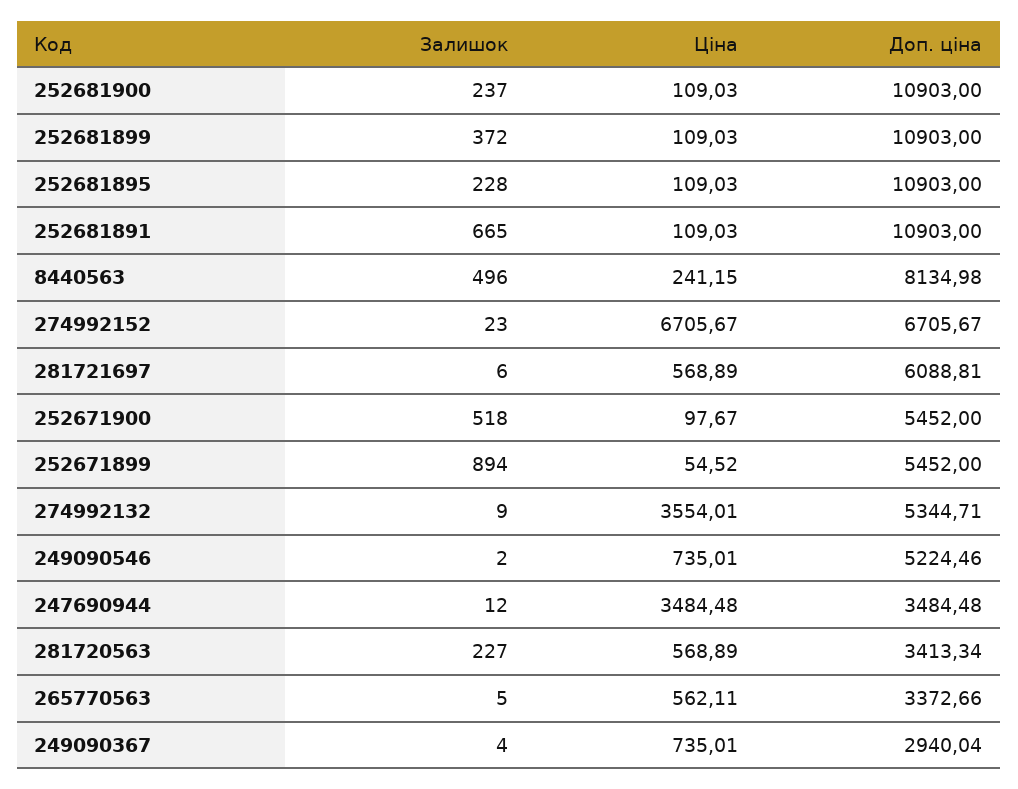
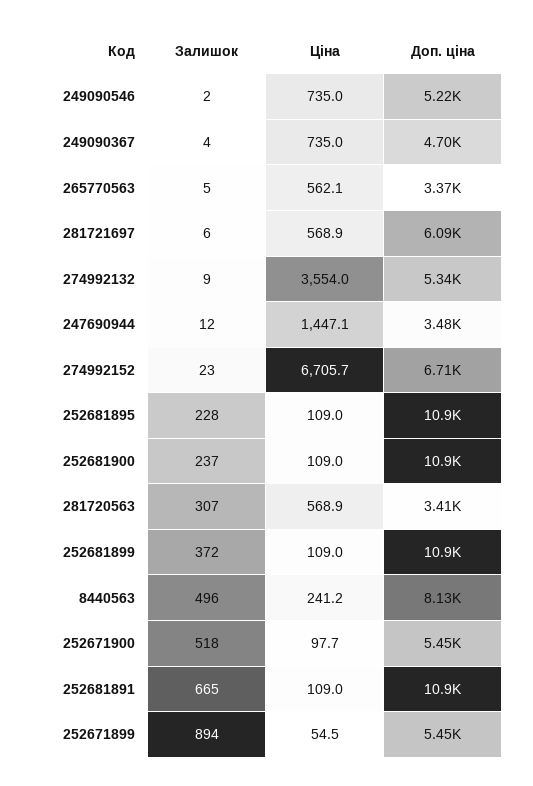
  {
    "Залишок": {
      "252681900": 237,
      "252681899": 372,
      "252681895": 228,
      "252681891": 665,
      "8440563": 496,
      "274992152": 23,
      "281721697": 6,
      "252671900": 518,
      "252671899": 894,
      "274992132": 9,
      "249090546": 2,
      "247690944": 12,
-     "281720563": 227,
+     "281720563": 307,
      "265770563": 5,
      "249090367": 4
    },
    "Ціна": {
      "252681900": 109.03,
      "252681899": 109.03,
      "252681895": 109.03,
      "252681891": 109.03,
      "8440563": 241.15,
      "274992152": 6705.67,
      "281721697": 568.89,
      "252671900": 97.67,
      "252671899": 54.52,
      "274992132": 3554.01,
      "249090546": 735.01,
-     "247690944": 3484.48,
+     "247690944": 1447.1,
      "281720563": 568.89,
      "265770563": 562.11,
      "249090367": 735.01
    },
    "Доп. ціна": {
      "252681900": 10903,
      "252681899": 10903,
      "252681895": 10903,
      "252681891": 10903,
      "8440563": 8134.98,
      "274992152": 6705.67,
      "281721697": 6088.81,
      "252671900": 5452,
      "252671899": 5452,
      "274992132": 5344.71,
      "249090546": 5224.46,
      "247690944": 3484.48,
      "281720563": 3413.34,
      "265770563": 3372.66,
-     "249090367": 2940.04
+     "249090367": 4700
    }
  }

